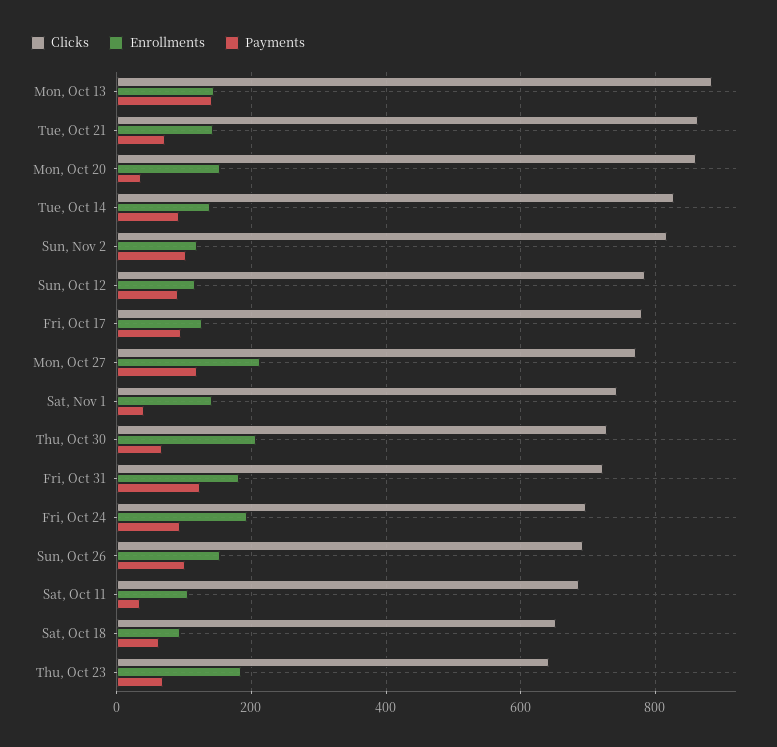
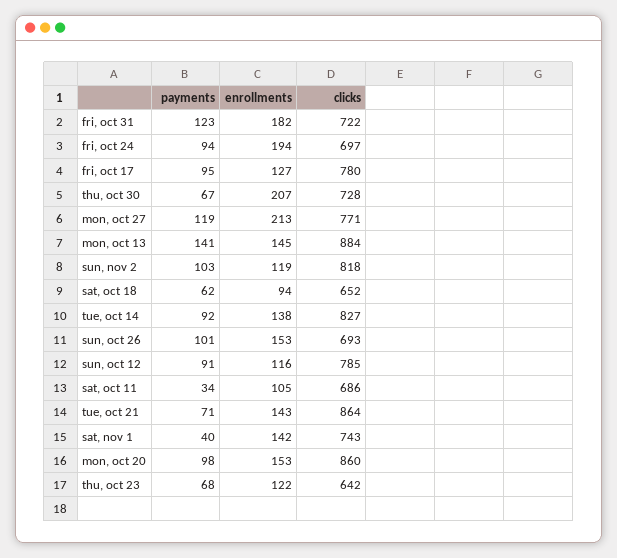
  {
    "Clicks": {
      "Mon, Oct 13": 884,
      "Tue, Oct 21": 864,
      "Mon, Oct 20": 860,
      "Tue, Oct 14": 827,
      "Sun, Nov 2": 818,
      "Sun, Oct 12": 785,
      "Fri, Oct 17": 780,
      "Mon, Oct 27": 771,
      "Sat, Nov 1": 743,
      "Thu, Oct 30": 728,
      "Fri, Oct 31": 722,
      "Fri, Oct 24": 697,
      "Sun, Oct 26": 693,
      "Sat, Oct 11": 686,
      "Sat, Oct 18": 652,
      "Thu, Oct 23": 642
    },
    "Enrollments": {
      "Mon, Oct 13": 145,
      "Tue, Oct 21": 143,
      "Mon, Oct 20": 153,
      "Tue, Oct 14": 138,
      "Sun, Nov 2": 119,
      "Sun, Oct 12": 116,
      "Fri, Oct 17": 127,
      "Mon, Oct 27": 213,
      "Sat, Nov 1": 142,
      "Thu, Oct 30": 207,
      "Fri, Oct 31": 182,
      "Fri, Oct 24": 194,
      "Sun, Oct 26": 153,
      "Sat, Oct 11": 105,
      "Sat, Oct 18": 94,
-     "Thu, Oct 23": 180
+     "Thu, Oct 23": 122
    },
    "Payments": {
      "Mon, Oct 13": 141,
      "Tue, Oct 21": 71,
-     "Mon, Oct 20": 40,
+     "Mon, Oct 20": 98,
      "Tue, Oct 14": 92,
      "Sun, Nov 2": 103,
      "Sun, Oct 12": 91,
      "Fri, Oct 17": 95,
      "Mon, Oct 27": 119,
      "Sat, Nov 1": 40,
      "Thu, Oct 30": 67,
      "Fri, Oct 31": 123,
      "Fri, Oct 24": 94,
      "Sun, Oct 26": 101,
      "Sat, Oct 11": 34,
      "Sat, Oct 18": 62,
      "Thu, Oct 23": 68
    }
  }

